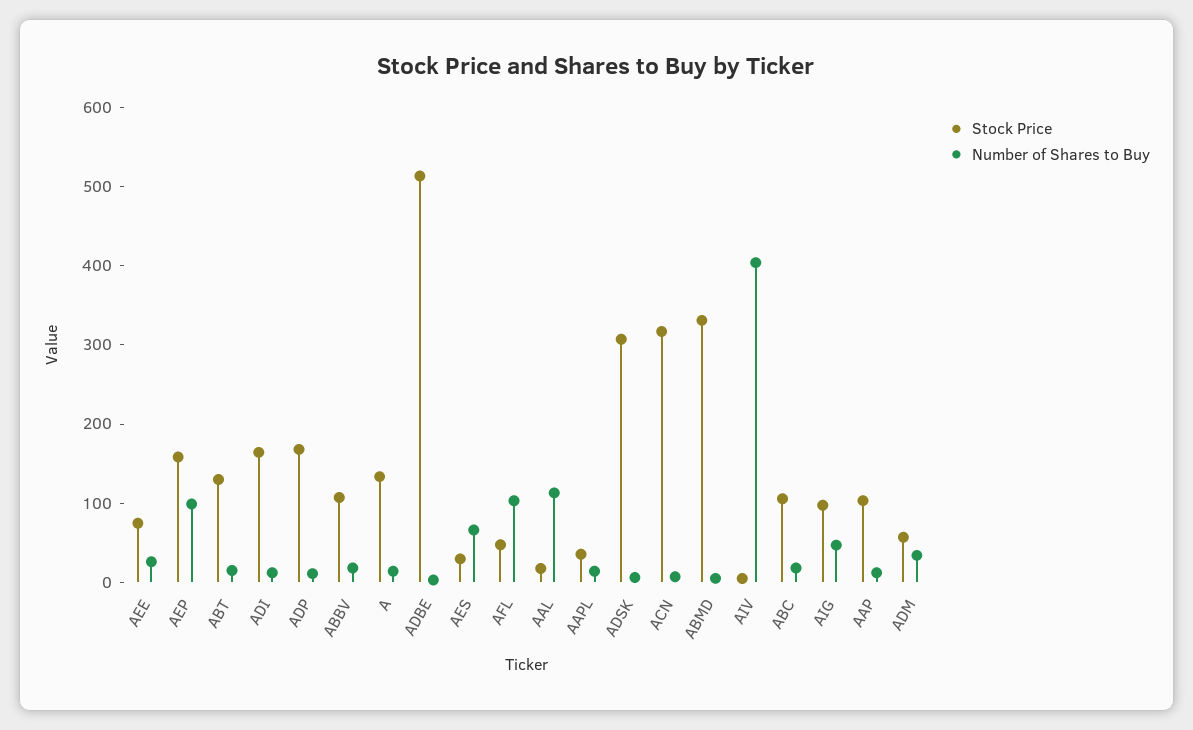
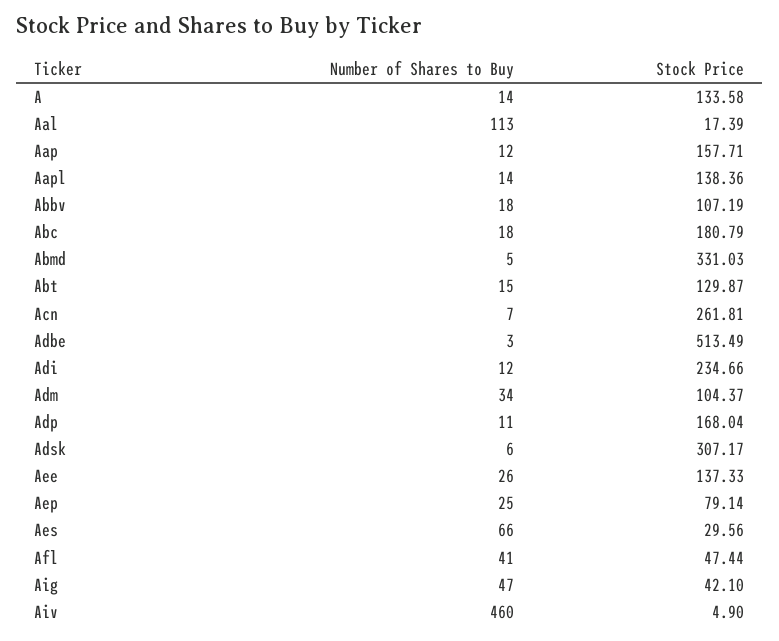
  {
    "Stock Price": {
-     "AEE": 80,
+     "AEE": 137.33,
-     "AEP": 160,
+     "AEP": 79.14,
      "ABT": 129.87,
-     "ADI": 160,
+     "ADI": 234.66,
      "ADP": 168.04,
      "ABBV": 107.19,
      "A": 133.58,
      "ADBE": 513.49,
      "AES": 29.56,
      "AFL": 47.44,
      "AAL": 17.39,
-     "AAPL": 40,
+     "AAPL": 138.36,
      "ADSK": 307.17,
-     "ACN": 320,
+     "ACN": 261.81,
      "ABMD": 331.03,
      "AIV": 4.9,
-     "ABC": 100,
+     "ABC": 180.79,
-     "AIG": 100,
+     "AIG": 42.1,
-     "AAP": 100,
+     "AAP": 157.71,
-     "ADM": 60
+     "ADM": 104.37
    },
    "Number of Shares to Buy": {
      "AEE": 26,
-     "AEP": 100,
+     "AEP": 25,
      "ABT": 15,
      "ADI": 12,
      "ADP": 11,
      "ABBV": 18,
      "A": 14,
      "ADBE": 3,
      "AES": 66,
-     "AFL": 100,
+     "AFL": 41,
      "AAL": 113,
      "AAPL": 14,
      "ADSK": 6,
      "ACN": 7,
      "ABMD": 5,
-     "AIV": 400,
+     "AIV": 460,
      "ABC": 18,
      "AIG": 47,
      "AAP": 12,
      "ADM": 34
    }
  }

